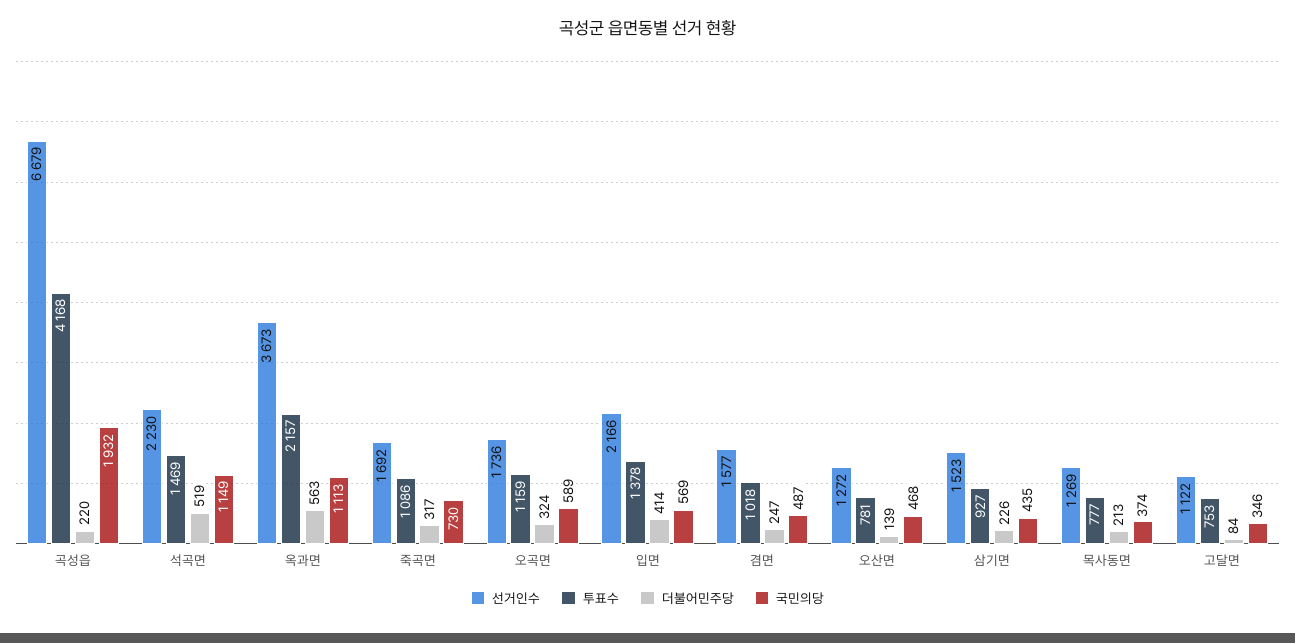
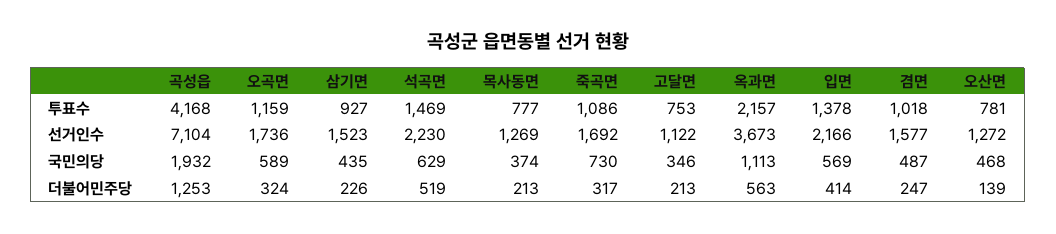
  {
    "선거인수": {
-     "곡성읍": 6679,
+     "곡성읍": 7104,
      "석곡면": 2230,
      "옥과면": 3673,
      "죽곡면": 1692,
      "오곡면": 1736,
      "입면": 2166,
      "겸면": 1577,
      "오산면": 1272,
      "삼기면": 1523,
      "목사동면": 1269,
      "고달면": 1122
    },
    "투표수": {
      "곡성읍": 4168,
      "석곡면": 1469,
      "옥과면": 2157,
      "죽곡면": 1086,
      "오곡면": 1159,
      "입면": 1378,
      "겸면": 1018,
      "오산면": 781,
      "삼기면": 927,
      "목사동면": 777,
      "고달면": 753
    },
    "더불어민주당": {
-     "곡성읍": 220,
+     "곡성읍": 1253,
      "석곡면": 519,
      "옥과면": 563,
      "죽곡면": 317,
      "오곡면": 324,
      "입면": 414,
      "겸면": 247,
      "오산면": 139,
      "삼기면": 226,
      "목사동면": 213,
-     "고달면": 84
+     "고달면": 213
    },
    "국민의당": {
      "곡성읍": 1932,
-     "석곡면": 1149,
+     "석곡면": 629,
      "옥과면": 1113,
      "죽곡면": 730,
      "오곡면": 589,
      "입면": 569,
      "겸면": 487,
      "오산면": 468,
      "삼기면": 435,
      "목사동면": 374,
      "고달면": 346
    }
  }

